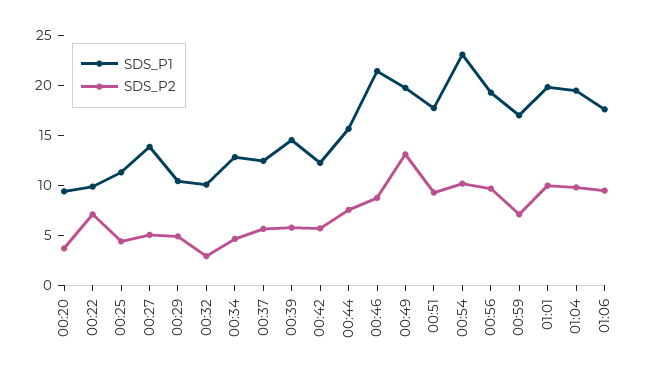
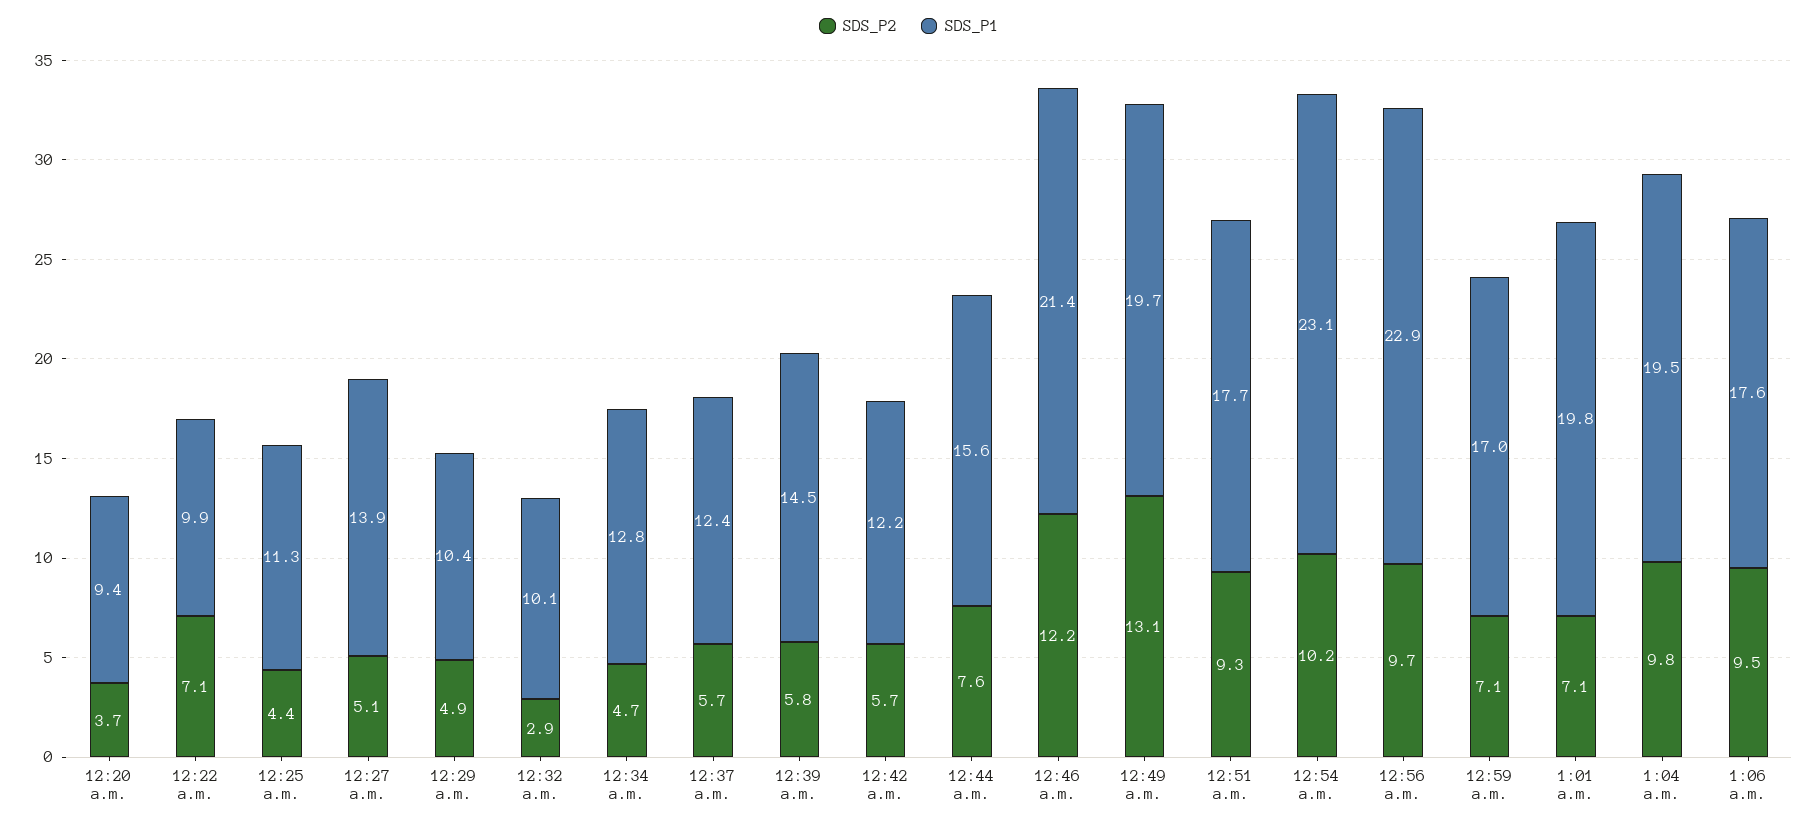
  {
    "SDS_P1": {
      "00:20": 9.4,
      "00:22": 9.9,
      "00:25": 11.3,
      "00:27": 13.9,
      "00:29": 10.4,
      "00:32": 10.1,
      "00:34": 12.8,
      "00:37": 12.4,
      "00:39": 14.5,
      "00:42": 12.2,
      "00:44": 15.6,
      "00:46": 21.4,
      "00:49": 19.7,
      "00:51": 17.7,
      "00:54": 23.1,
-     "00:56": 19,
+     "00:56": 22.9,
      "00:59": 17,
      "01:01": 19.8,
      "01:04": 19.5,
      "01:06": 17.6
    },
    "SDS_P2": {
      "00:20": 3.7,
      "00:22": 7.1,
      "00:25": 4.4,
      "00:27": 5.1,
      "00:29": 4.9,
      "00:32": 2.9,
      "00:34": 4.7,
      "00:37": 5.7,
      "00:39": 5.8,
      "00:42": 5.7,
      "00:44": 7.6,
-     "00:46": 9,
+     "00:46": 12.2,
      "00:49": 13.1,
      "00:51": 9.3,
      "00:54": 10.2,
      "00:56": 9.7,
      "00:59": 7.1,
-     "01:01": 10,
+     "01:01": 7.1,
      "01:04": 9.8,
      "01:06": 9.5
    }
  }

